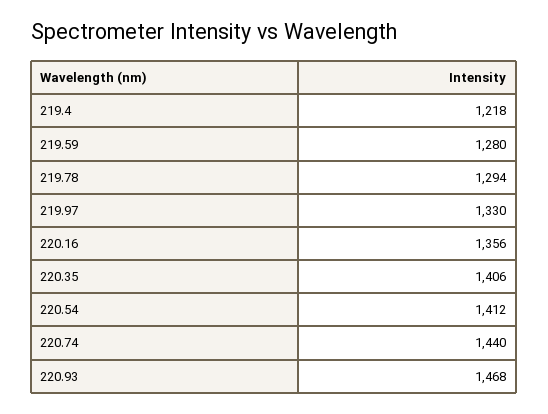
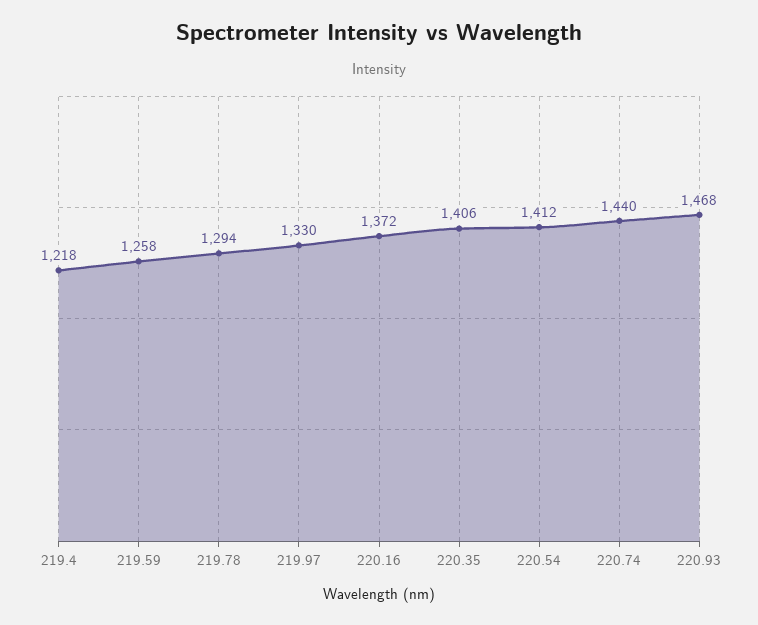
  {
    "219.4": 1218,
-   "219.59": 1280,
+   "219.59": 1258,
    "219.78": 1294,
    "219.97": 1330,
-   "220.16": 1356,
+   "220.16": 1372,
    "220.35": 1406,
    "220.54": 1412,
    "220.74": 1440,
    "220.93": 1468
  }

